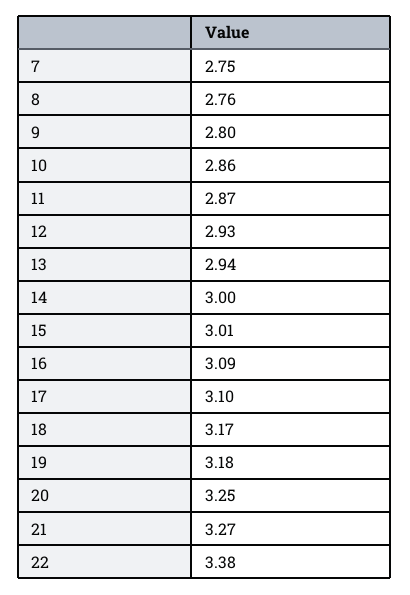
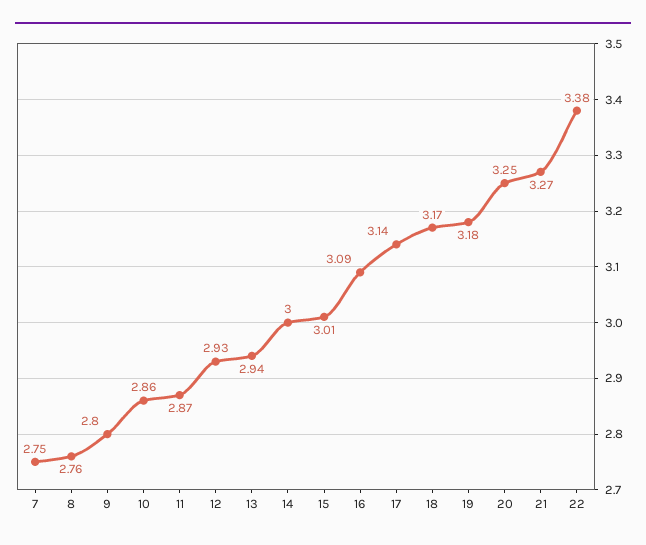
  {
    "7": 2.75,
    "8": 2.76,
    "9": 2.8,
    "10": 2.86,
    "11": 2.87,
    "12": 2.93,
    "13": 2.94,
    "14": 3,
    "15": 3.01,
    "16": 3.09,
-   "17": 3.1,
+   "17": 3.14,
    "18": 3.17,
    "19": 3.18,
    "20": 3.25,
    "21": 3.27,
    "22": 3.38
  }

